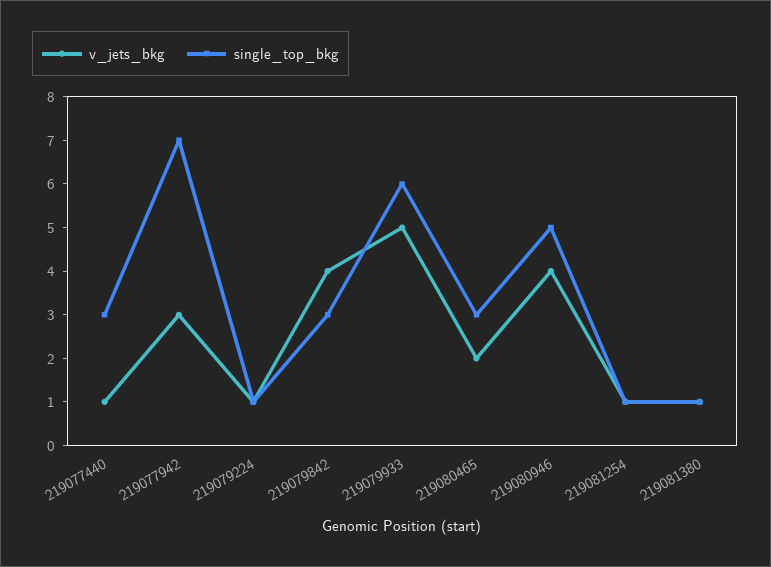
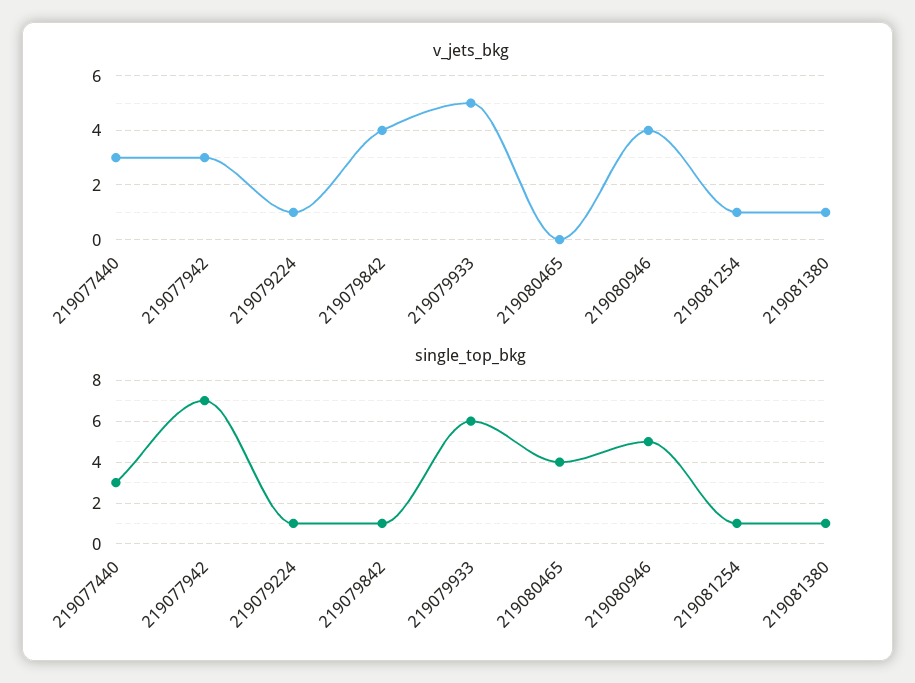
  {
    "v_jets_bkg": {
-     "219077440": 1,
+     "219077440": 3,
      "219077942": 3,
      "219079224": 1,
      "219079842": 4,
      "219079933": 5,
-     "219080465": 2,
+     "219080465": 0,
      "219080946": 4,
      "219081254": 1,
      "219081380": 1
    },
    "single_top_bkg": {
      "219077440": 3,
      "219077942": 7,
      "219079224": 1,
-     "219079842": 3,
+     "219079842": 1,
      "219079933": 6,
-     "219080465": 3,
+     "219080465": 4,
      "219080946": 5,
      "219081254": 1,
      "219081380": 1
    }
  }

